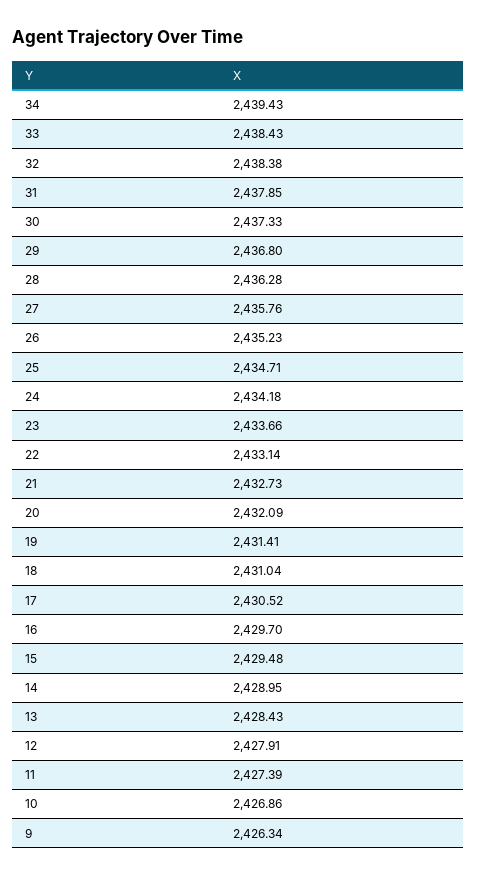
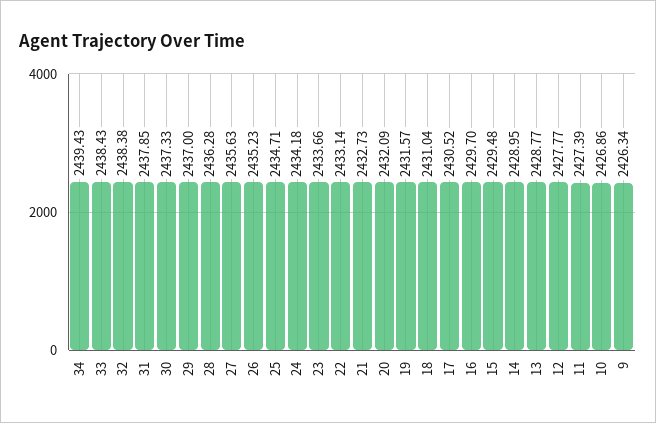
  {
    "34": 2439.43,
    "33": 2438.43,
    "32": 2438.38,
    "31": 2437.85,
    "30": 2437.33,
-   "29": 2436.8,
+   "29": 2437,
    "28": 2436.28,
-   "27": 2435.76,
+   "27": 2435.63,
    "26": 2435.23,
    "25": 2434.71,
    "24": 2434.18,
    "23": 2433.66,
    "22": 2433.14,
    "21": 2432.73,
    "20": 2432.09,
-   "19": 2431.41,
+   "19": 2431.57,
    "18": 2431.04,
    "17": 2430.52,
    "16": 2429.7,
    "15": 2429.48,
    "14": 2428.95,
-   "13": 2428.43,
+   "13": 2428.77,
-   "12": 2427.91,
+   "12": 2427.77,
    "11": 2427.39,
    "10": 2426.86,
    "9": 2426.34
  }

